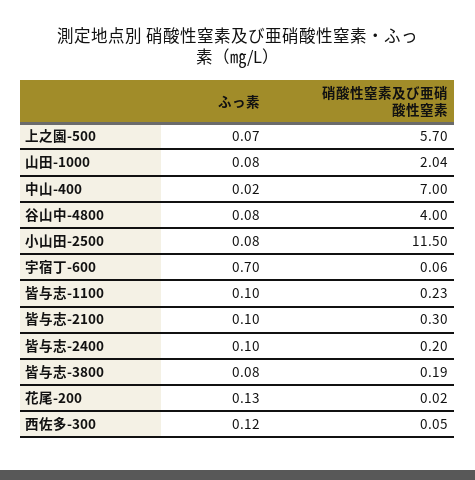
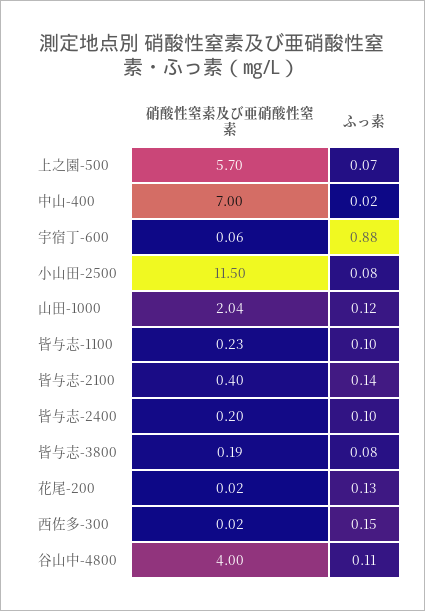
  {
    "ふっ素": {
      "上之園-500": 0.07,
-     "山田-1000": 0.08,
+     "山田-1000": 0.12,
      "中山-400": 0.02,
-     "谷山中-4800": 0.08,
+     "谷山中-4800": 0.11,
      "小山田-2500": 0.08,
-     "宇宿丁-600": 0.7,
+     "宇宿丁-600": 0.88,
      "皆与志-1100": 0.1,
-     "皆与志-2100": 0.1,
+     "皆与志-2100": 0.14,
      "皆与志-2400": 0.1,
      "皆与志-3800": 0.08,
      "花尾-200": 0.13,
-     "西佐多-300": 0.12
+     "西佐多-300": 0.15
    },
    "硝酸性窒素及び亜硝酸性窒素": {
      "上之園-500": 5.7,
      "山田-1000": 2.04,
      "中山-400": 7,
      "谷山中-4800": 4,
      "小山田-2500": 11.5,
      "宇宿丁-600": 0.06,
      "皆与志-1100": 0.23,
-     "皆与志-2100": 0.3,
+     "皆与志-2100": 0.4,
      "皆与志-2400": 0.2,
      "皆与志-3800": 0.19,
      "花尾-200": 0.02,
-     "西佐多-300": 0.05
+     "西佐多-300": 0.02
    }
  }

